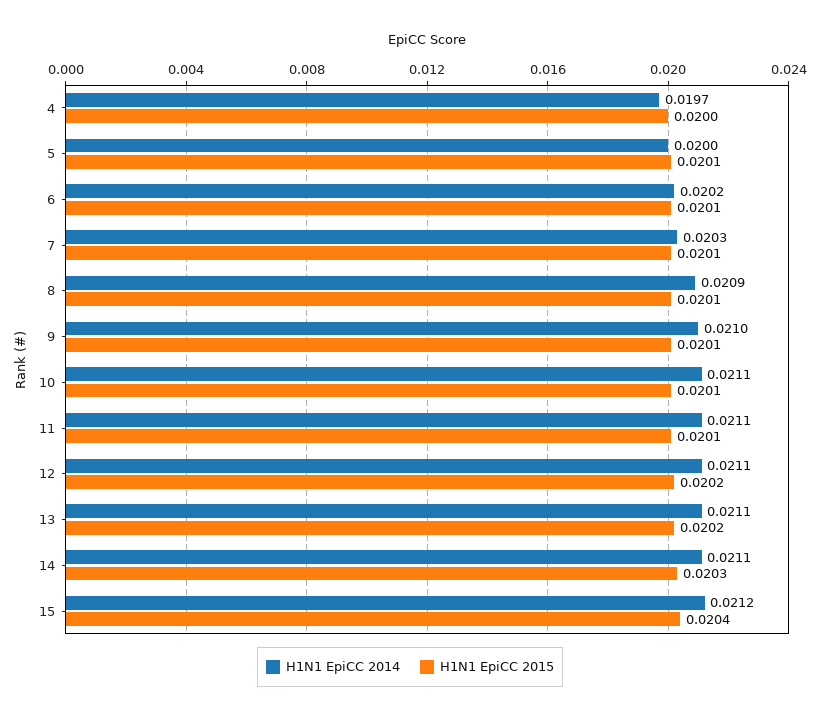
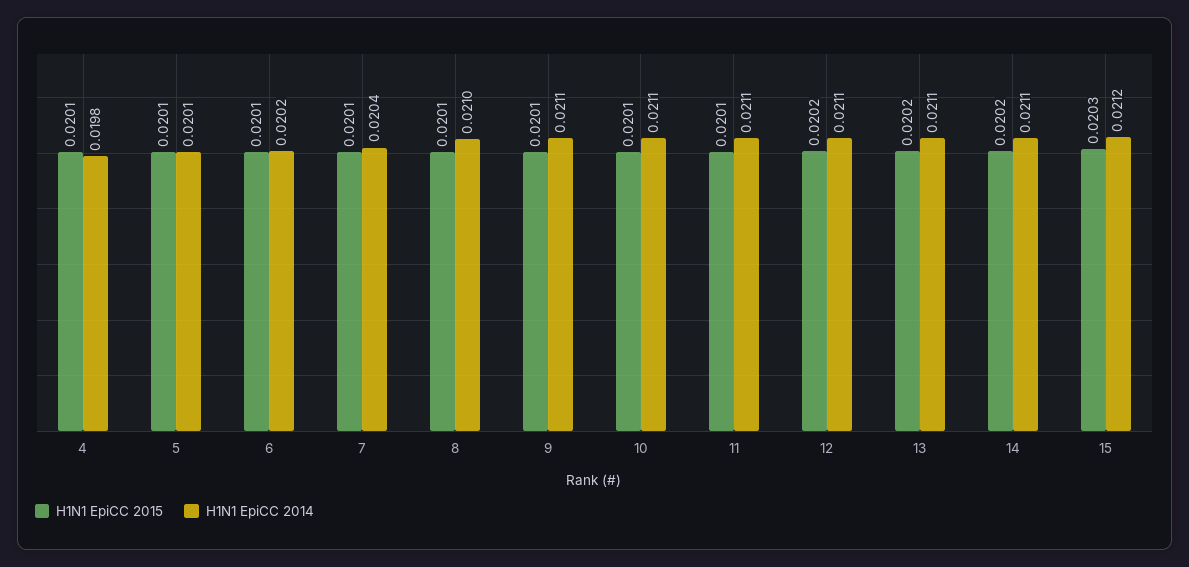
  {
    "H1N1 EpiCC 2014": {
-     "4": 0.0197,
+     "4": 0.0198,
-     "5": 0.02,
+     "5": 0.0201,
      "6": 0.0202,
-     "7": 0.0203,
+     "7": 0.0204,
-     "8": 0.0209,
+     "8": 0.021,
-     "9": 0.021,
+     "9": 0.0211,
      "10": 0.0211,
      "11": 0.0211,
      "12": 0.0211,
      "13": 0.0211,
      "14": 0.0211,
      "15": 0.0212
    },
    "H1N1 EpiCC 2015": {
-     "4": 0.02,
+     "4": 0.0201,
      "5": 0.0201,
      "6": 0.0201,
      "7": 0.0201,
      "8": 0.0201,
      "9": 0.0201,
      "10": 0.0201,
      "11": 0.0201,
      "12": 0.0202,
      "13": 0.0202,
-     "14": 0.0203,
+     "14": 0.0202,
-     "15": 0.0204
+     "15": 0.0203
    }
  }

